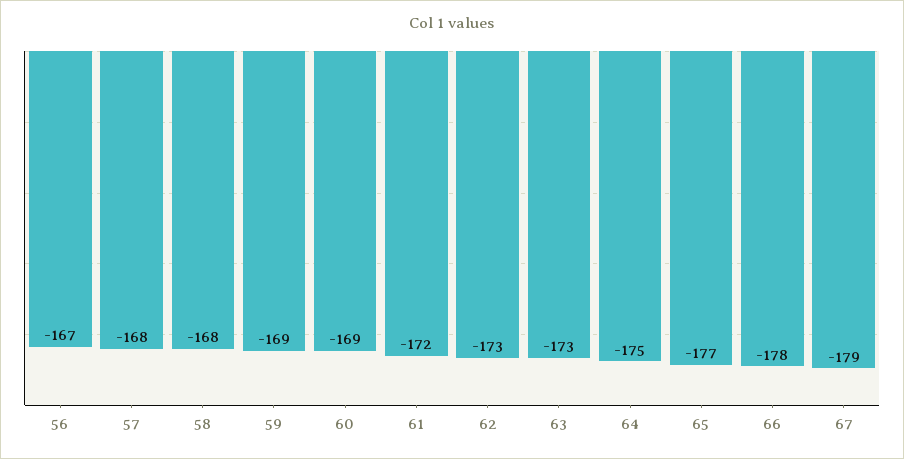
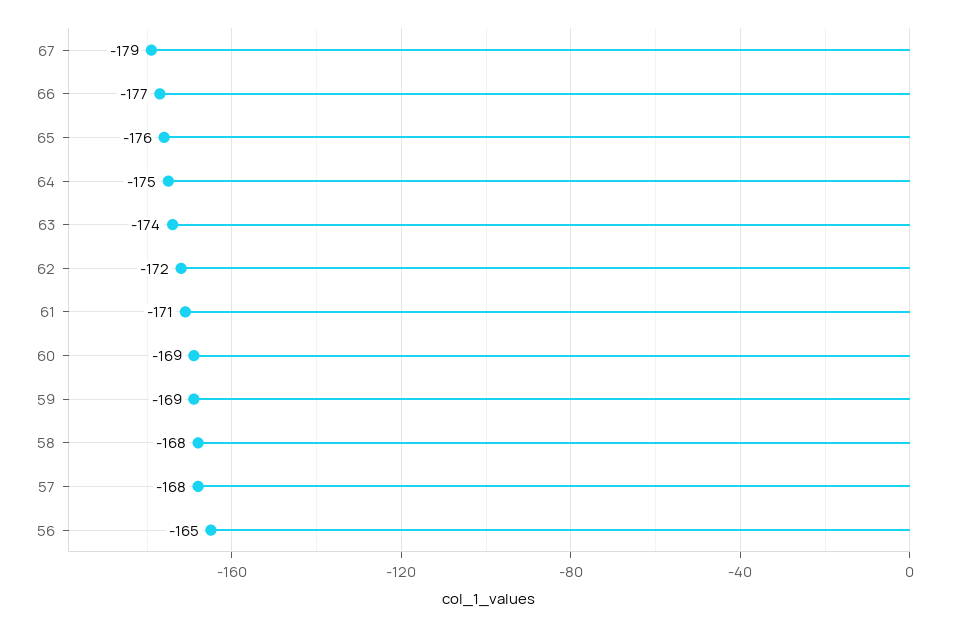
  {
-   "56": -167,
+   "56": -165,
    "57": -168,
    "58": -168,
    "59": -169,
    "60": -169,
-   "61": -172,
+   "61": -171,
-   "62": -173,
+   "62": -172,
-   "63": -173,
+   "63": -174,
    "64": -175,
-   "65": -177,
+   "65": -176,
-   "66": -178,
+   "66": -177,
    "67": -179
  }

